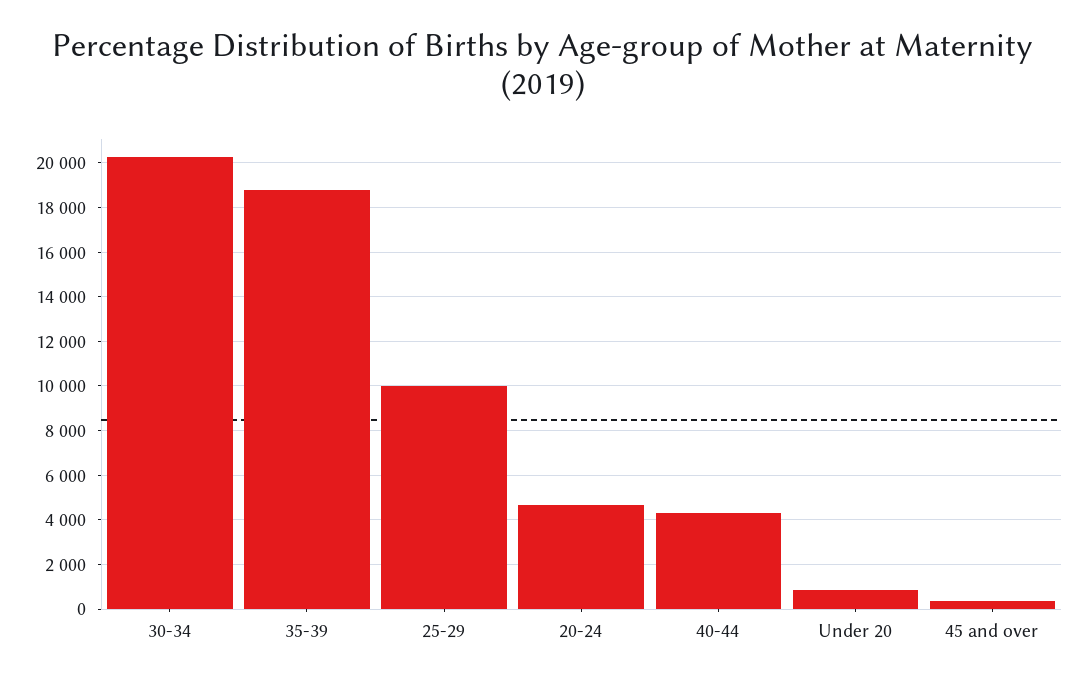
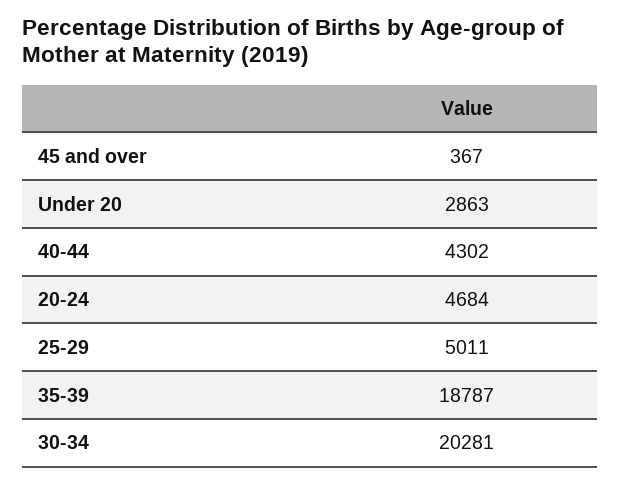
  {
    "30-34": 20281,
    "35-39": 18787,
-   "25-29": 10000,
+   "25-29": 5011,
    "20-24": 4684,
    "40-44": 4302,
-   "Under 20": 1000,
+   "Under 20": 2863,
    "45 and over": 367
  }

